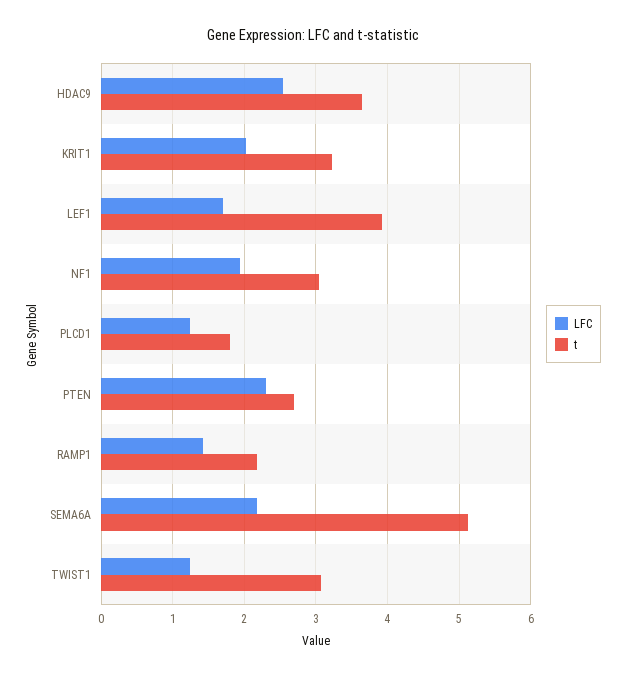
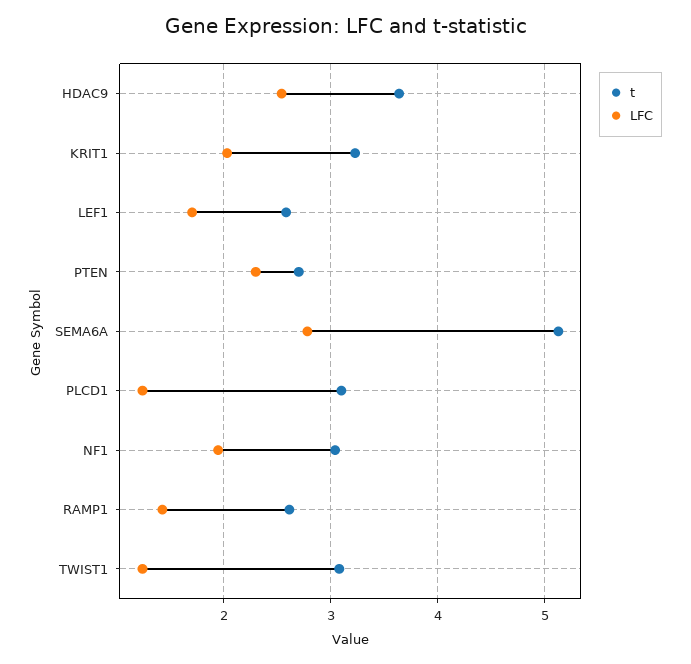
  {
    "LFC": {
      "HDAC9": 2.5,
      "KRIT1": 2,
      "LEF1": 1.7,
      "NF1": 1.9,
      "PLCD1": 1.2,
      "PTEN": 2.3,
      "RAMP1": 1.4,
-     "SEMA6A": 2.2,
+     "SEMA6A": 2.8,
      "TWIST1": 1.2
    },
    "t": {
      "HDAC9": 3.6,
      "KRIT1": 3.2,
-     "LEF1": 3.9,
+     "LEF1": 2.6,
      "NF1": 3,
-     "PLCD1": 1.8,
+     "PLCD1": 3.1,
      "PTEN": 2.7,
-     "RAMP1": 2.2,
+     "RAMP1": 2.6,
      "SEMA6A": 5.1,
      "TWIST1": 3.1
    }
  }

